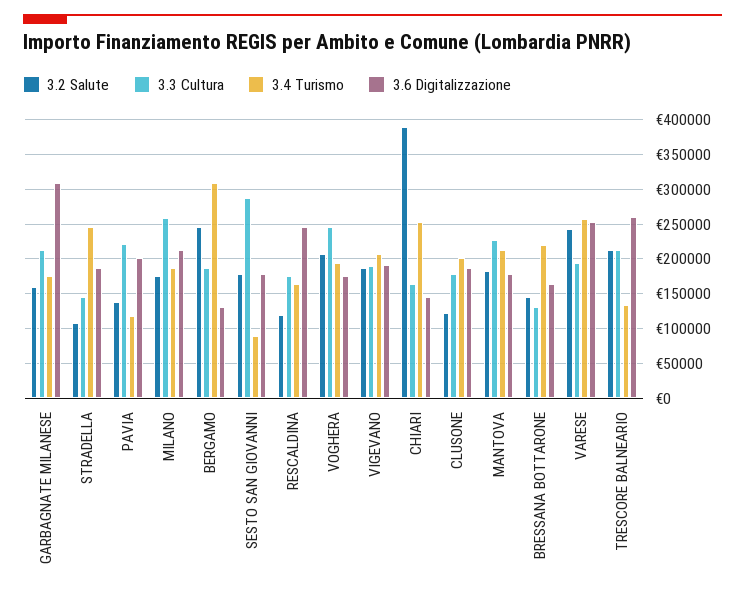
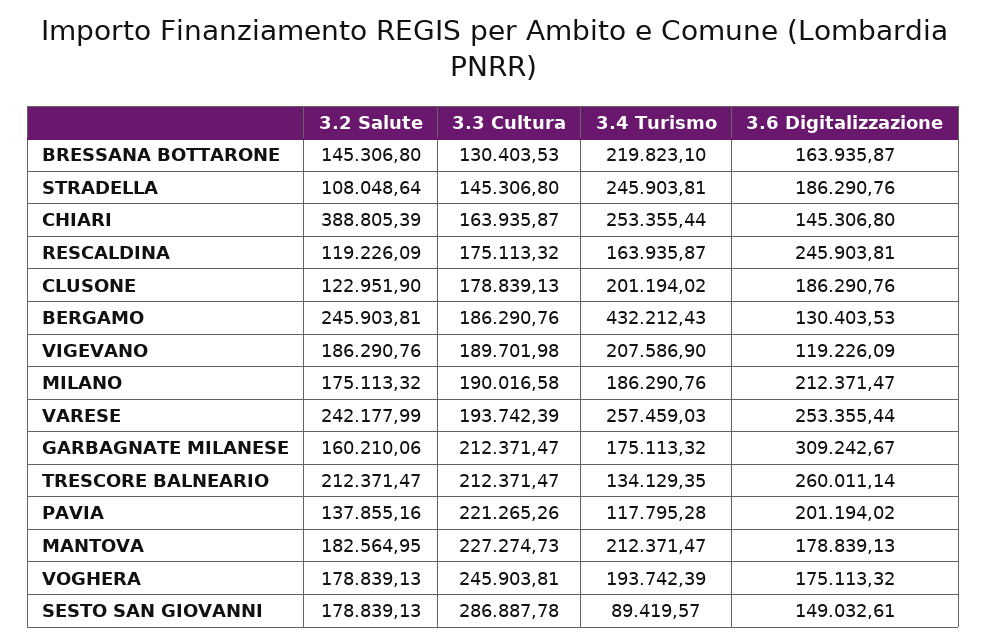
  {
    "3.2 Salute": {
      "GARBAGNATE MILANESE": 160210.06,
      "STRADELLA": 108048.64,
      "PAVIA": 137855.16,
      "MILANO": 175113.32,
      "BERGAMO": 245903.81,
      "SESTO SAN GIOVANNI": 178839.13,
      "RESCALDINA": 119226.09,
-     "VOGHERA": 210000,
+     "VOGHERA": 178839.13,
      "VIGEVANO": 186290.76,
      "CHIARI": 388805.39,
      "CLUSONE": 122951.9,
      "MANTOVA": 182564.95,
      "BRESSANA BOTTARONE": 145306.8,
      "VARESE": 242177.99,
      "TRESCORE BALNEARIO": 212371.47
    },
    "3.3 Cultura": {
      "GARBAGNATE MILANESE": 212371.47,
      "STRADELLA": 145306.8,
      "PAVIA": 221265.26,
-     "MILANO": 260000,
+     "MILANO": 190016.58,
      "BERGAMO": 186290.76,
      "SESTO SAN GIOVANNI": 286887.78,
      "RESCALDINA": 175113.32,
      "VOGHERA": 245903.81,
      "VIGEVANO": 189701.98,
      "CHIARI": 163935.87,
      "CLUSONE": 178839.13,
      "MANTOVA": 227274.73,
      "BRESSANA BOTTARONE": 130403.53,
      "VARESE": 193742.39,
      "TRESCORE BALNEARIO": 212371.47
    },
    "3.4 Turismo": {
      "GARBAGNATE MILANESE": 175113.32,
      "STRADELLA": 245903.81,
      "PAVIA": 117795.28,
      "MILANO": 186290.76,
-     "BERGAMO": 310000,
+     "BERGAMO": 432212.43,
      "SESTO SAN GIOVANNI": 89419.57,
      "RESCALDINA": 163935.87,
      "VOGHERA": 193742.39,
      "VIGEVANO": 207586.9,
      "CHIARI": 253355.44,
      "CLUSONE": 201194.02,
      "MANTOVA": 212371.47,
      "BRESSANA BOTTARONE": 219823.1,
      "VARESE": 257459.03,
      "TRESCORE BALNEARIO": 134129.35
    },
    "3.6 Digitalizzazione": {
      "GARBAGNATE MILANESE": 309242.67,
      "STRADELLA": 186290.76,
      "PAVIA": 201194.02,
      "MILANO": 212371.47,
      "BERGAMO": 130403.53,
-     "SESTO SAN GIOVANNI": 180000,
+     "SESTO SAN GIOVANNI": 149032.61,
      "RESCALDINA": 245903.81,
      "VOGHERA": 175113.32,
-     "VIGEVANO": 190000,
+     "VIGEVANO": 119226.09,
      "CHIARI": 145306.8,
      "CLUSONE": 186290.76,
      "MANTOVA": 178839.13,
      "BRESSANA BOTTARONE": 163935.87,
      "VARESE": 253355.44,
      "TRESCORE BALNEARIO": 260011.14
    }
  }

